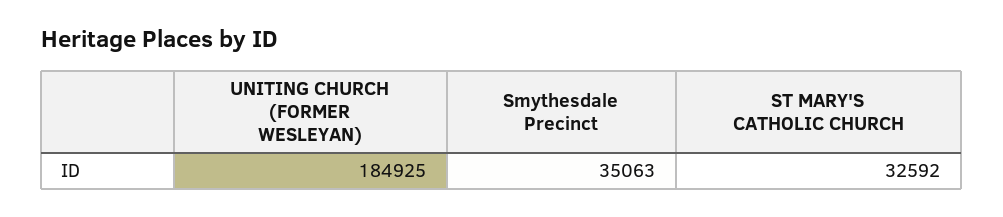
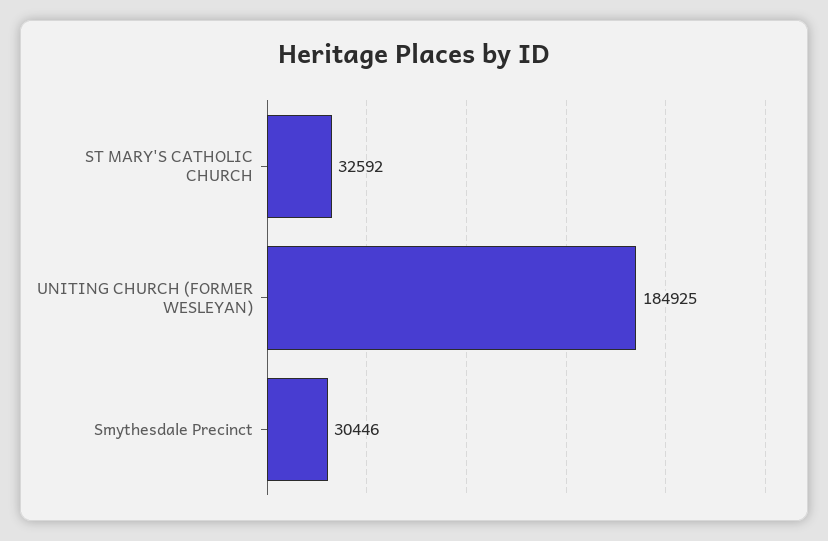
  {
    "UNITING CHURCH (FORMER WESLEYAN)": 184925,
-   "Smythesdale Precinct": 35063,
+   "Smythesdale Precinct": 30446,
    "ST MARY'S CATHOLIC CHURCH": 32592
  }

